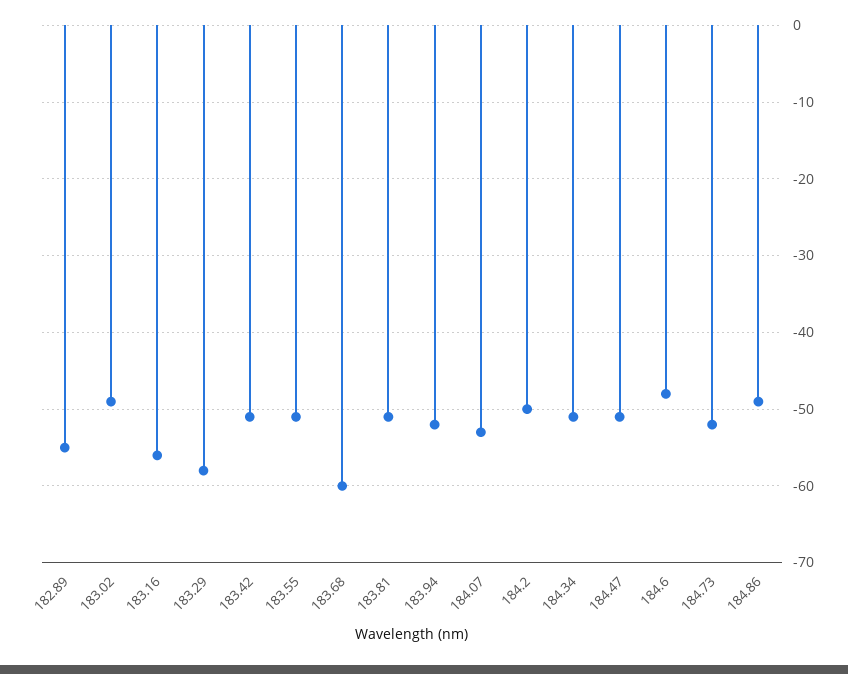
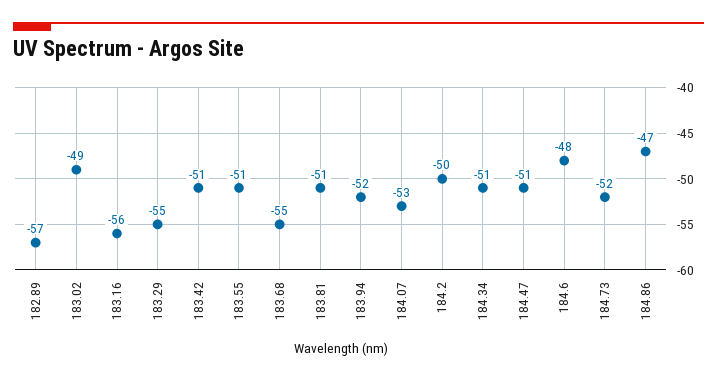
  {
-   "182.89": -55,
+   "182.89": -57,
    "183.02": -49,
    "183.16": -56,
-   "183.29": -58,
+   "183.29": -55,
    "183.42": -51,
    "183.55": -51,
-   "183.68": -60,
+   "183.68": -55,
    "183.81": -51,
    "183.94": -52,
    "184.07": -53,
    "184.2": -50,
    "184.34": -51,
    "184.47": -51,
    "184.6": -48,
    "184.73": -52,
-   "184.86": -49
+   "184.86": -47
  }

